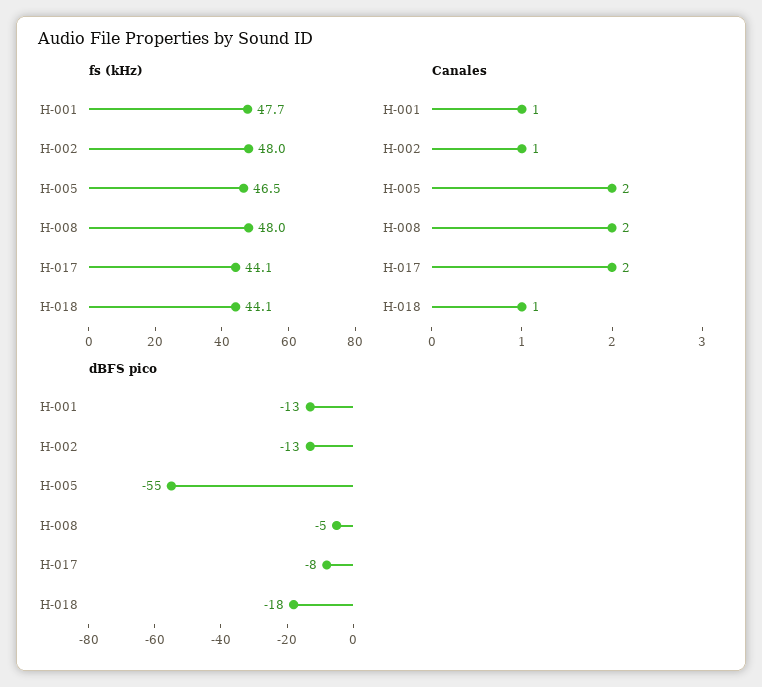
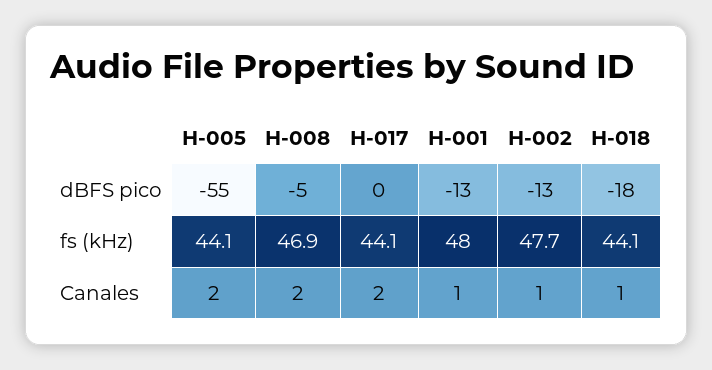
  {
    "fs (kHz)": {
-     "H-001": 47.7,
+     "H-001": 48,
-     "H-002": 48,
+     "H-002": 47.7,
-     "H-005": 46.5,
+     "H-005": 44.1,
-     "H-008": 48,
+     "H-008": 46.9,
      "H-017": 44.1,
      "H-018": 44.1
    },
    "Canales": {
      "H-001": 1,
      "H-002": 1,
      "H-005": 2,
      "H-008": 2,
      "H-017": 2,
      "H-018": 1
    },
    "dBFS pico": {
      "H-001": -13,
      "H-002": -13,
      "H-005": -55,
      "H-008": -5,
-     "H-017": -8,
+     "H-017": 0,
      "H-018": -18
    }
  }

